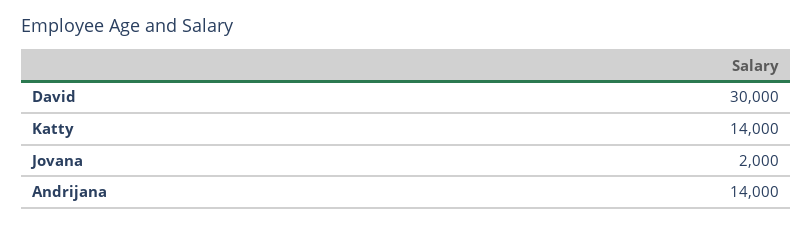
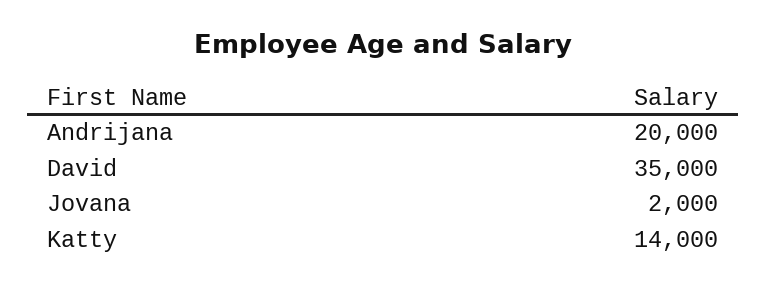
  {
-   "David": 30000,
+   "David": 35000,
    "Katty": 14000,
    "Jovana": 2000,
-   "Andrijana": 14000
+   "Andrijana": 20000
  }

